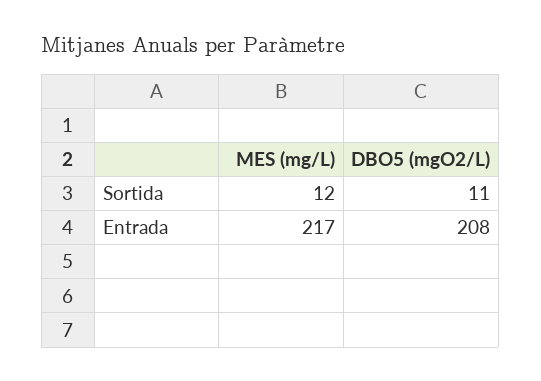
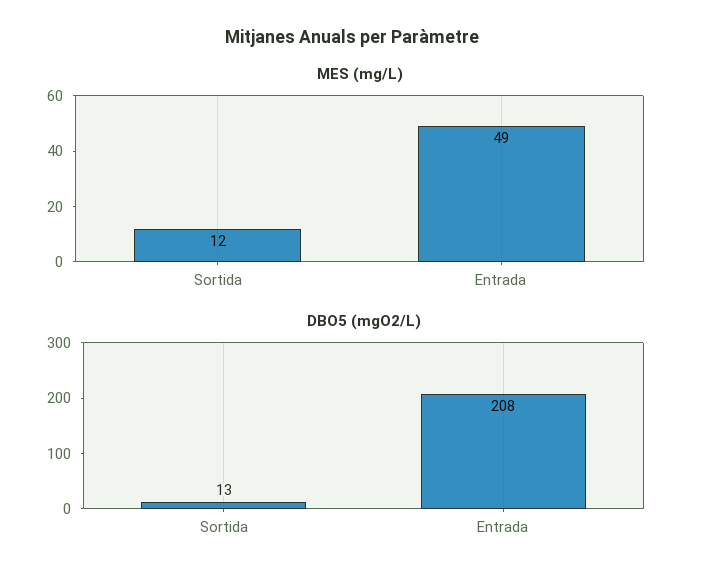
  {
    "MES (mg/L)": {
      "Sortida": 12,
-     "Entrada": 217
+     "Entrada": 49
    },
    "DBO5 (mgO2/L)": {
-     "Sortida": 11,
+     "Sortida": 13,
      "Entrada": 208
    }
  }

